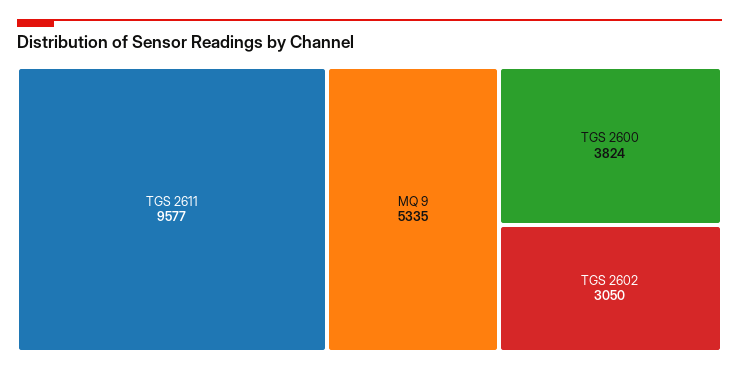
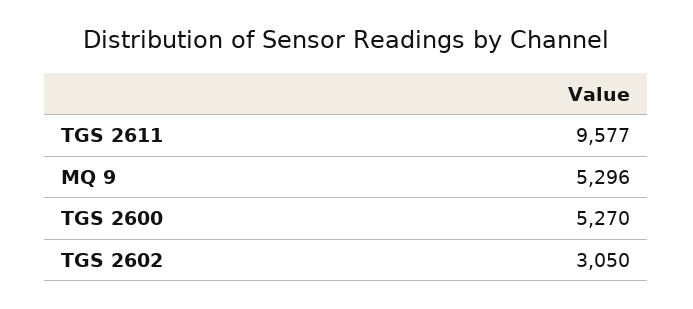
  {
    "TGS 2611": 9577,
-   "MQ 9": 5335,
+   "MQ 9": 5296,
-   "TGS 2600": 3824,
+   "TGS 2600": 5270,
    "TGS 2602": 3050
  }

